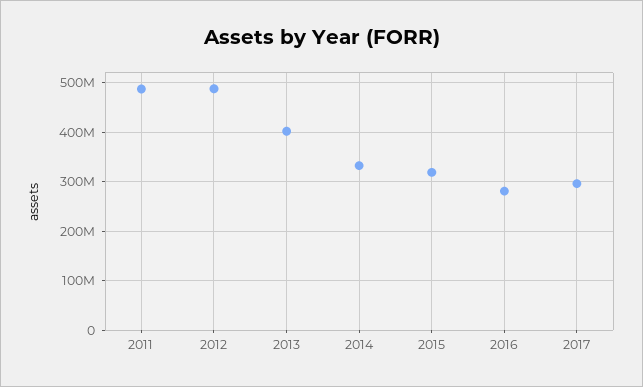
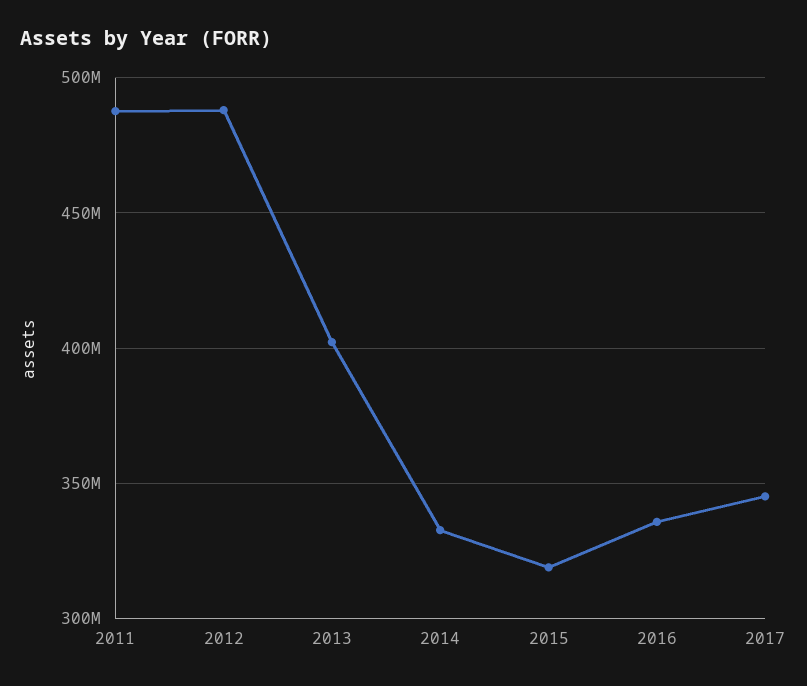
  {
    "2011": 490000000,
    "2012": 490000000,
    "2013": 400000000,
    "2014": 335000000,
    "2015": 320000000,
-   "2016": 280000000,
+   "2016": 335000000,
-   "2017": 300000000
+   "2017": 345000000
  }

